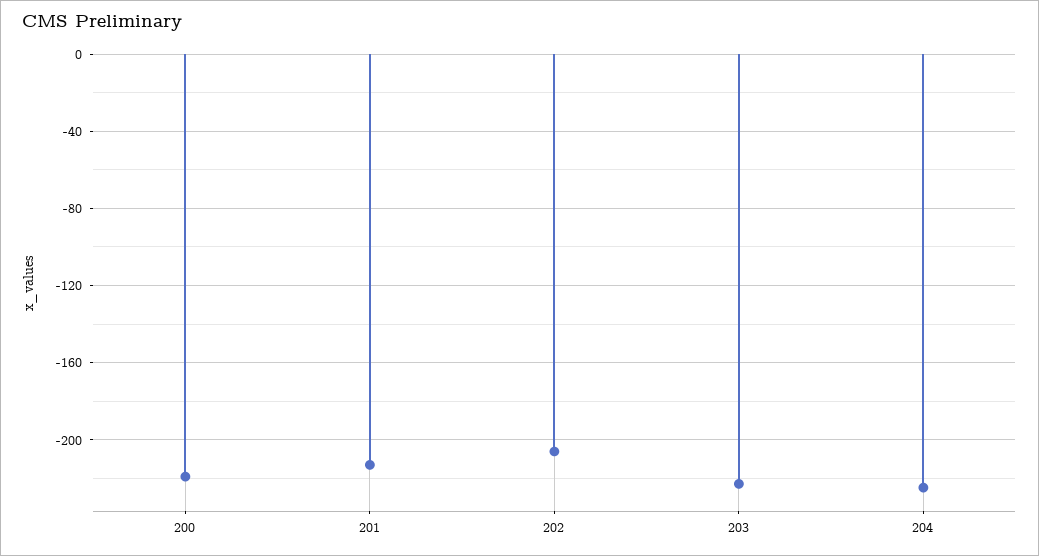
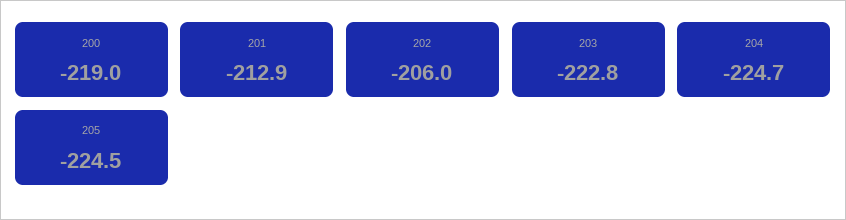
  {
    "200": -219,
    "201": -212.9,
    "202": -206,
    "203": -222.8,
-   "204": -224.7
+   "204": -224.7,
+   "205": -224.5
  }

